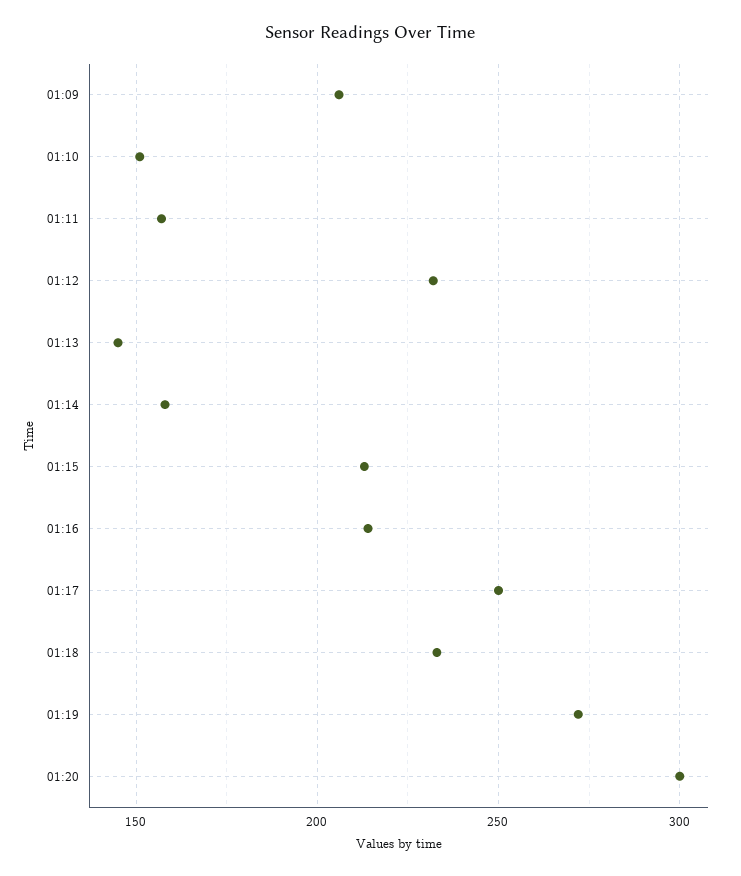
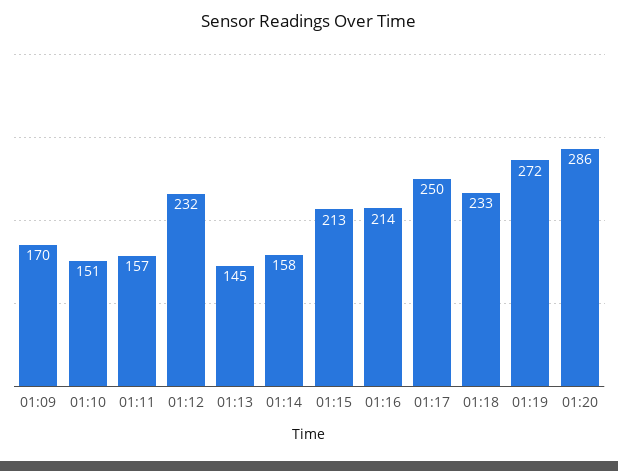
  {
-   "01:09": 205,
+   "01:09": 170,
    "01:10": 151,
    "01:11": 157,
    "01:12": 232,
    "01:13": 145,
    "01:14": 158,
    "01:15": 213,
    "01:16": 214,
    "01:17": 250,
    "01:18": 233,
    "01:19": 272,
-   "01:20": 300
+   "01:20": 286
  }

